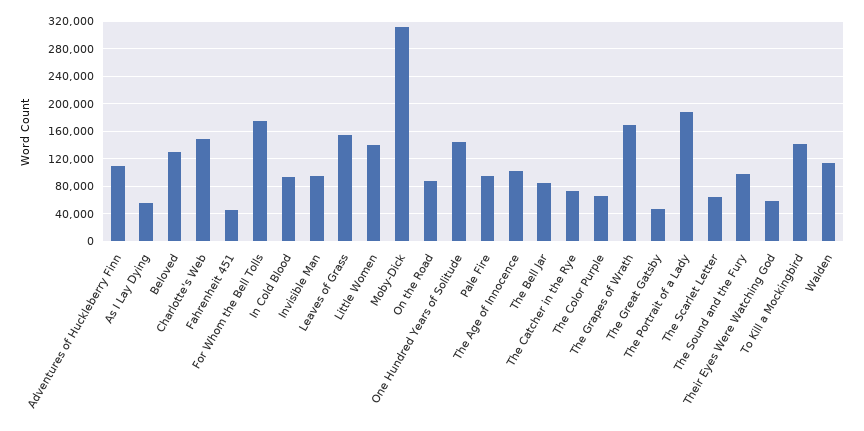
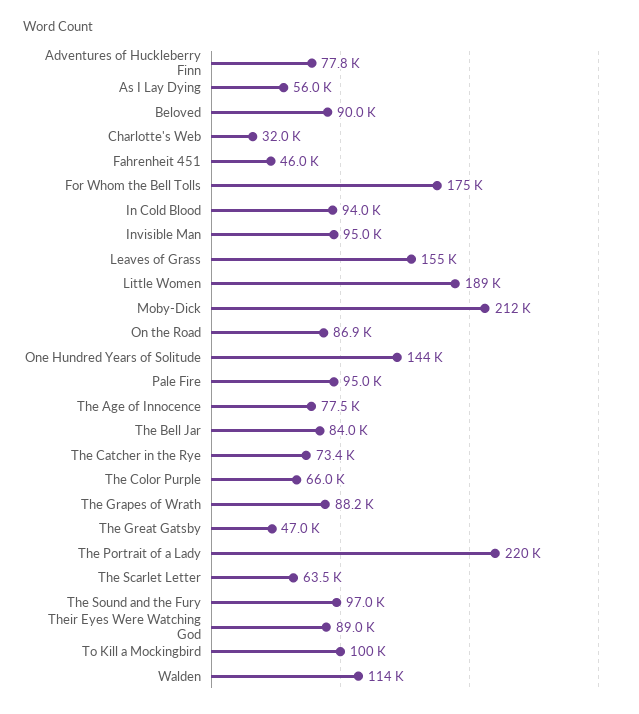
  {
-   "Adventures of Huckleberry Finn": 110000,
+   "Adventures of Huckleberry Finn": 77800,
    "As I Lay Dying": 56000,
-   "Beloved": 130000,
+   "Beloved": 90000,
-   "Charlotte's Web": 150000,
+   "Charlotte's Web": 32000,
    "Fahrenheit 451": 46000,
    "For Whom the Bell Tolls": 175000,
    "In Cold Blood": 94000,
    "Invisible Man": 95000,
    "Leaves of Grass": 155000,
-   "Little Women": 140000,
+   "Little Women": 189000,
-   "Moby-Dick": 310000,
+   "Moby-Dick": 212000,
    "On the Road": 86900,
    "One Hundred Years of Solitude": 144000,
    "Pale Fire": 95000,
-   "The Age of Innocence": 100000,
+   "The Age of Innocence": 77500,
    "The Bell Jar": 84000,
    "The Catcher in the Rye": 73400,
    "The Color Purple": 66000,
-   "The Grapes of Wrath": 170000,
+   "The Grapes of Wrath": 88200,
    "The Great Gatsby": 47000,
-   "The Portrait of a Lady": 190000,
+   "The Portrait of a Lady": 220000,
    "The Scarlet Letter": 63500,
    "The Sound and the Fury": 97000,
-   "Their Eyes Were Watching God": 60000,
+   "Their Eyes Were Watching God": 89000,
-   "To Kill a Mockingbird": 140000,
+   "To Kill a Mockingbird": 100000,
    "Walden": 114000
  }

